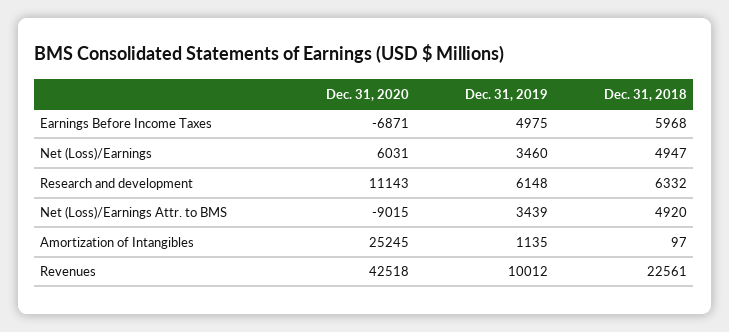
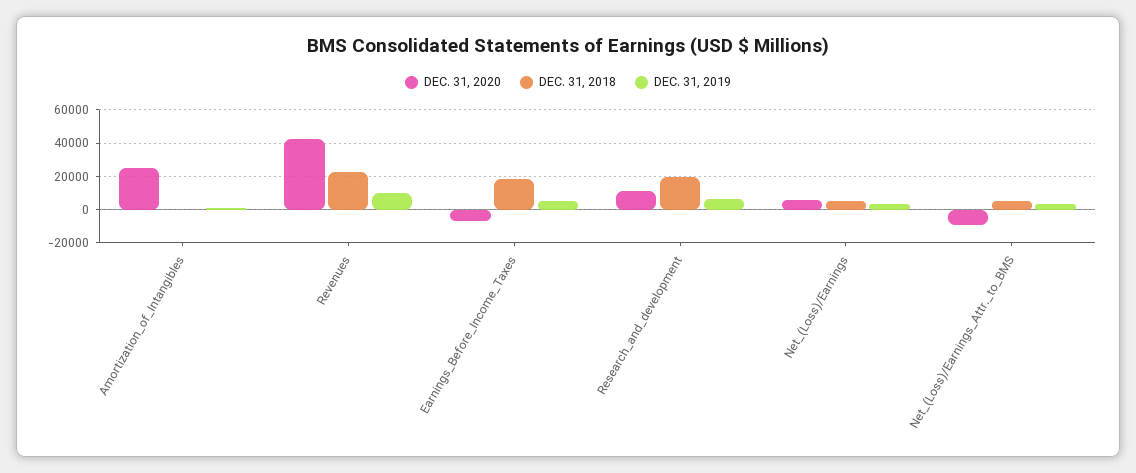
  {
    "Dec. 31, 2020": {
      "Earnings Before Income Taxes": -6871,
      "Net (Loss)/Earnings": 6031,
      "Research and development": 11143,
      "Net (Loss)/Earnings Attr. to BMS": -9015,
      "Amortization of Intangibles": 25245,
      "Revenues": 42518
    },
    "Dec. 31, 2019": {
      "Earnings Before Income Taxes": 4975,
      "Net (Loss)/Earnings": 3460,
      "Research and development": 6148,
      "Net (Loss)/Earnings Attr. to BMS": 3439,
      "Amortization of Intangibles": 1135,
      "Revenues": 10012
    },
    "Dec. 31, 2018": {
-     "Earnings Before Income Taxes": 5968,
+     "Earnings Before Income Taxes": 20000,
      "Net (Loss)/Earnings": 4947,
-     "Research and development": 6332,
+     "Research and development": 20000,
      "Net (Loss)/Earnings Attr. to BMS": 4920,
      "Amortization of Intangibles": 97,
      "Revenues": 22561
    }
  }

